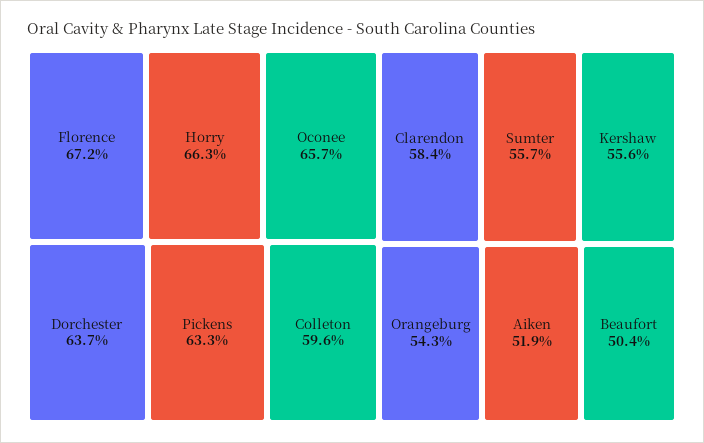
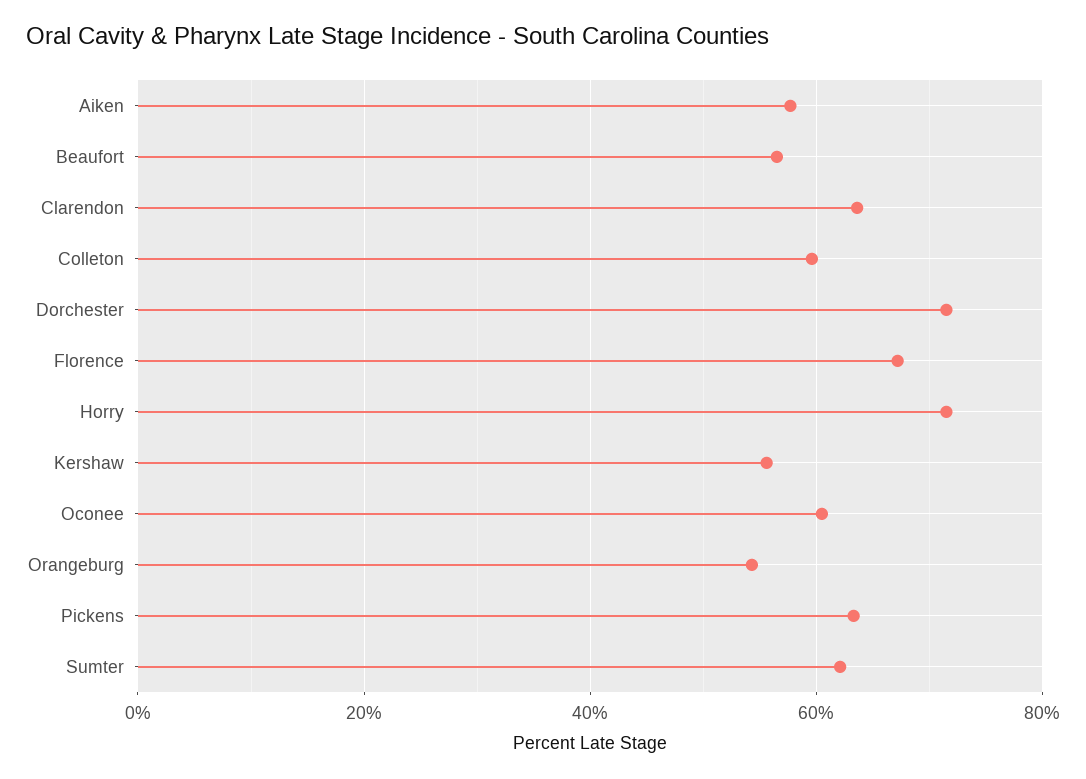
  {
    "Florence": 67.2,
-   "Horry": 66.3,
+   "Horry": 72,
-   "Oconee": 65.7,
+   "Oconee": 60,
-   "Dorchester": 63.7,
+   "Dorchester": 72,
    "Pickens": 63.3,
    "Colleton": 59.6,
-   "Clarendon": 58.4,
+   "Clarendon": 64,
-   "Sumter": 55.7,
+   "Sumter": 62,
    "Kershaw": 55.6,
    "Orangeburg": 54.3,
-   "Aiken": 51.9,
+   "Aiken": 58,
-   "Beaufort": 50.4
+   "Beaufort": 56
  }

